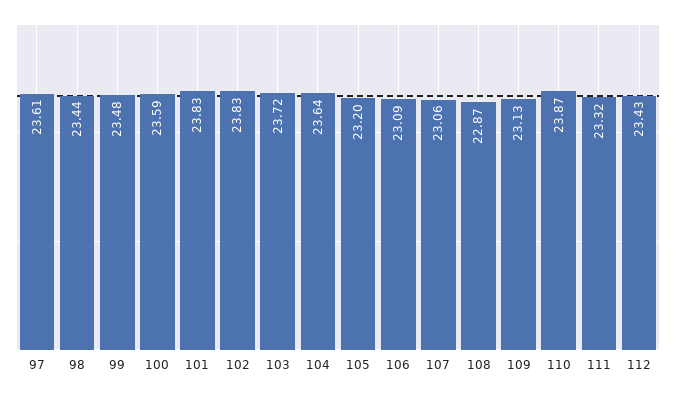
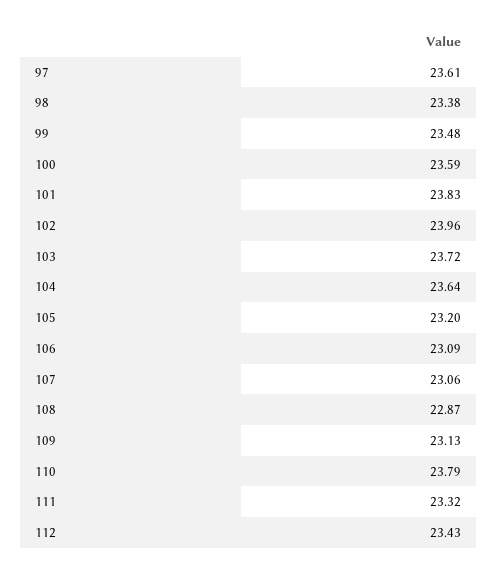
  {
    "97": 23.61,
-   "98": 23.44,
+   "98": 23.38,
    "99": 23.48,
    "100": 23.59,
    "101": 23.83,
-   "102": 23.83,
+   "102": 23.96,
    "103": 23.72,
    "104": 23.64,
    "105": 23.2,
    "106": 23.09,
    "107": 23.06,
    "108": 22.87,
    "109": 23.13,
-   "110": 23.87,
+   "110": 23.79,
    "111": 23.32,
    "112": 23.43
  }

